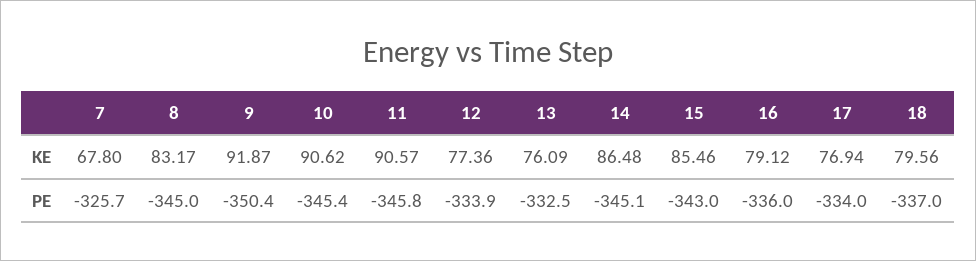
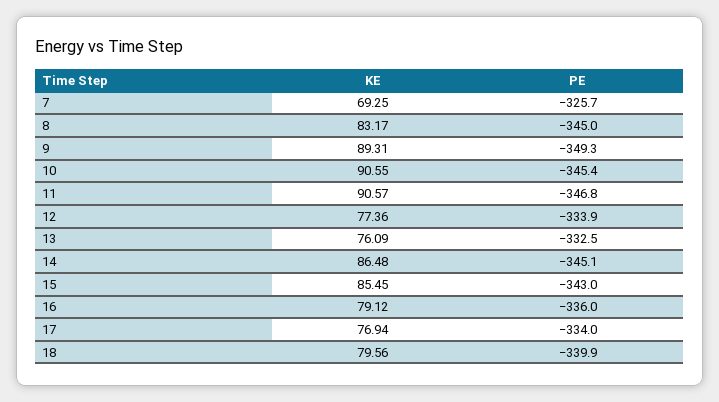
  {
    "7": {
-     "KE": 67.8,
+     "KE": 69.25,
      "PE": -325.7
    },
    "8": {
      "KE": 83.17,
      "PE": -345
    },
    "9": {
-     "KE": 91.87,
+     "KE": 89.31,
-     "PE": -350.4
+     "PE": -349.3
    },
    "10": {
-     "KE": 90.62,
+     "KE": 90.55,
      "PE": -345.4
    },
    "11": {
      "KE": 90.57,
-     "PE": -345.8
+     "PE": -346.8
    },
    "12": {
      "KE": 77.36,
      "PE": -333.9
    },
    "13": {
      "KE": 76.09,
      "PE": -332.5
    },
    "14": {
      "KE": 86.48,
      "PE": -345.1
    },
    "15": {
-     "KE": 85.46,
+     "KE": 85.45,
      "PE": -343
    },
    "16": {
      "KE": 79.12,
      "PE": -336
    },
    "17": {
      "KE": 76.94,
      "PE": -334
    },
    "18": {
      "KE": 79.56,
-     "PE": -337
+     "PE": -339.9
    }
  }

